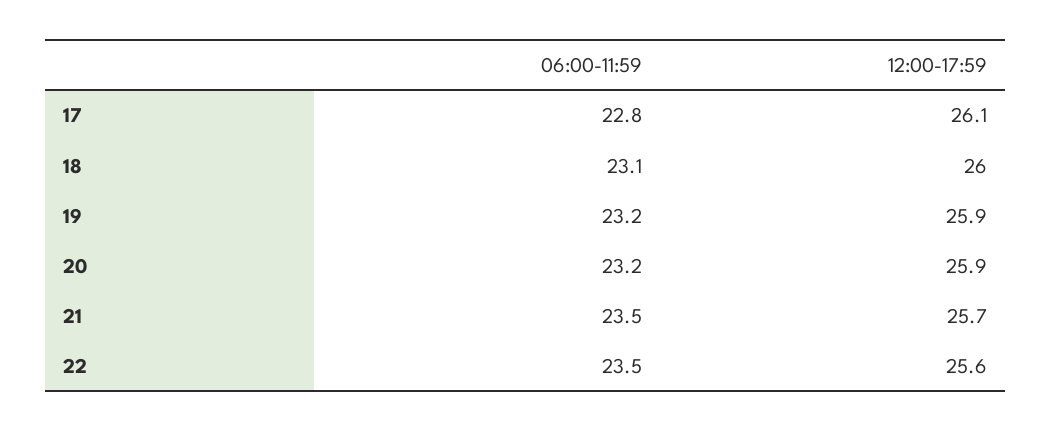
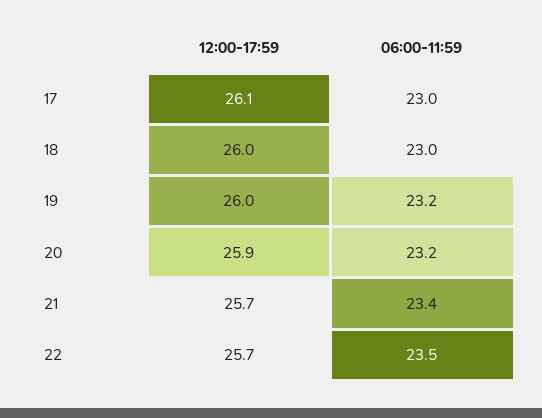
  {
    "06:00-11:59": {
-     "17": 22.8,
+     "17": 23,
-     "18": 23.1,
+     "18": 23,
      "19": 23.2,
      "20": 23.2,
-     "21": 23.5,
+     "21": 23.4,
      "22": 23.5
    },
    "12:00-17:59": {
      "17": 26.1,
      "18": 26,
-     "19": 25.9,
+     "19": 26,
      "20": 25.9,
      "21": 25.7,
-     "22": 25.6
+     "22": 25.7
    }
  }

